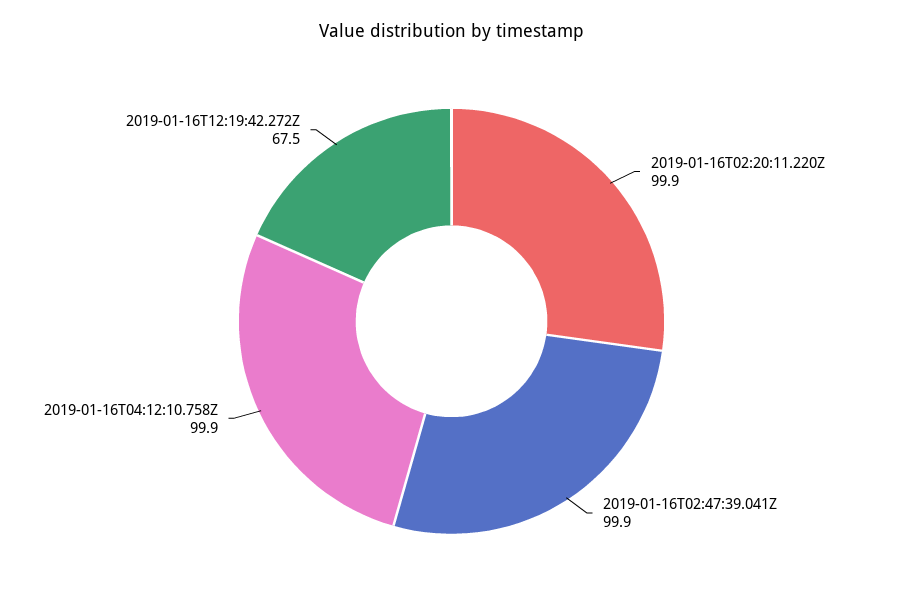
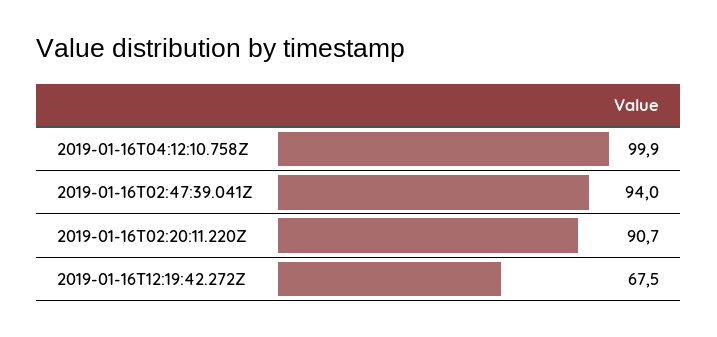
  {
-   "2019-01-16T02:20:11.220Z": 99.9,
+   "2019-01-16T02:20:11.220Z": 90.7,
-   "2019-01-16T02:47:39.041Z": 99.9,
+   "2019-01-16T02:47:39.041Z": 94,
    "2019-01-16T04:12:10.758Z": 99.9,
    "2019-01-16T12:19:42.272Z": 67.5
  }

